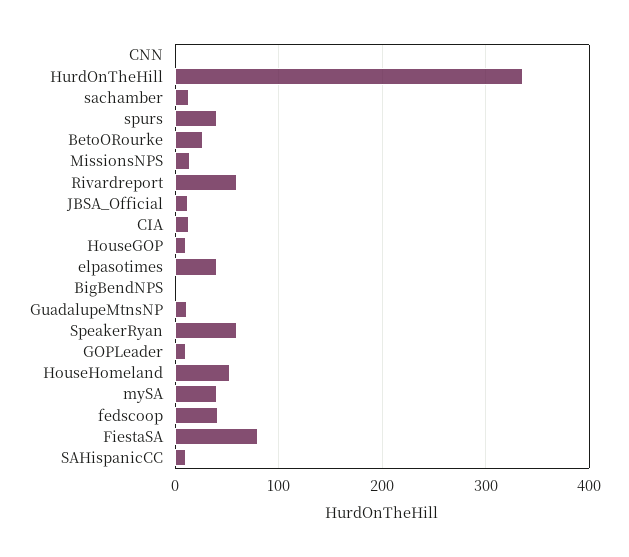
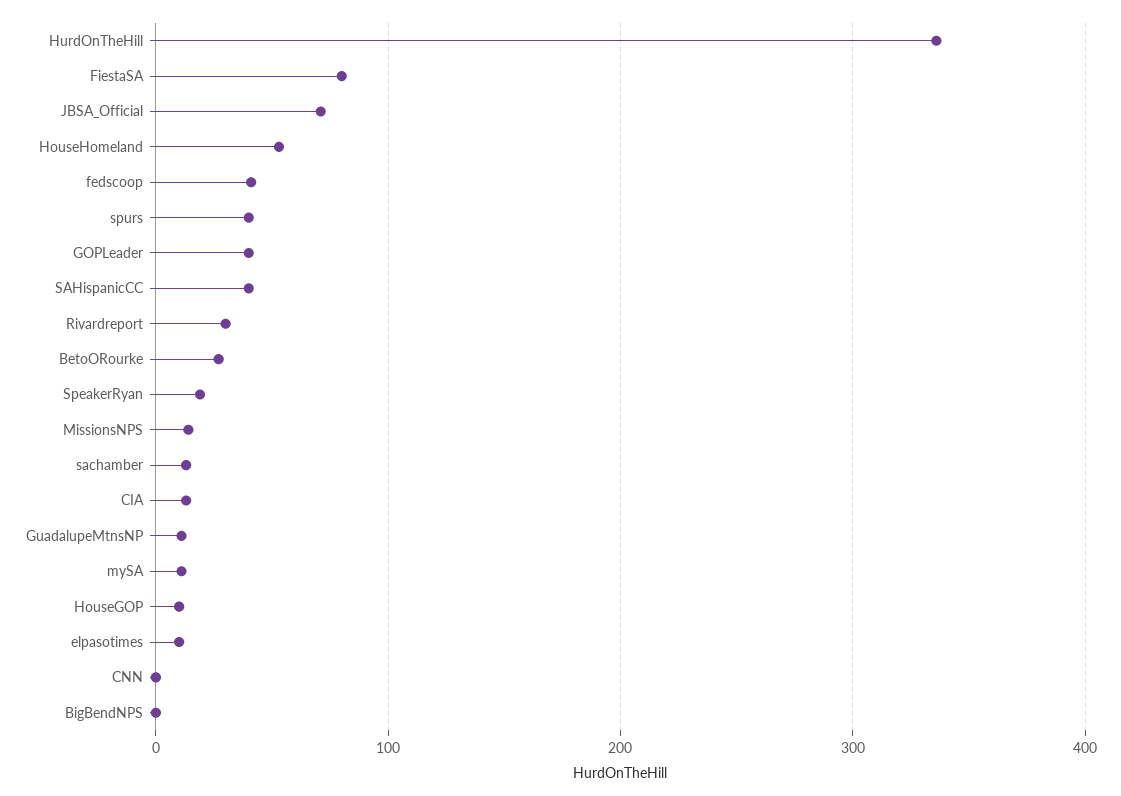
  {
    "CNN": 0,
    "HurdOnTheHill": 340,
    "sachamber": 10,
    "spurs": 40,
    "BetoORourke": 30,
    "MissionsNPS": 10,
-   "Rivardreport": 60,
+   "Rivardreport": 30,
-   "JBSA_Official": 10,
+   "JBSA_Official": 70,
    "CIA": 10,
    "HouseGOP": 10,
-   "elpasotimes": 40,
+   "elpasotimes": 10,
    "BigBendNPS": 0,
    "GuadalupeMtnsNP": 10,
-   "SpeakerRyan": 60,
+   "SpeakerRyan": 20,
-   "GOPLeader": 10,
+   "GOPLeader": 40,
    "HouseHomeland": 50,
-   "mySA": 40,
+   "mySA": 10,
    "fedscoop": 40,
    "FiestaSA": 80,
-   "SAHispanicCC": 10
+   "SAHispanicCC": 40
  }

